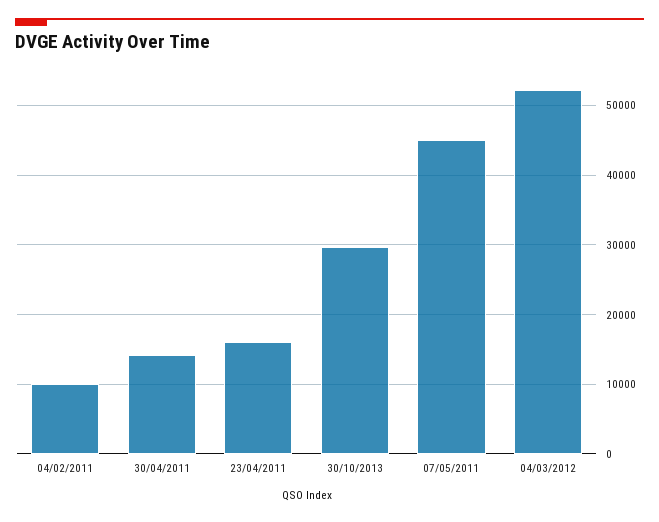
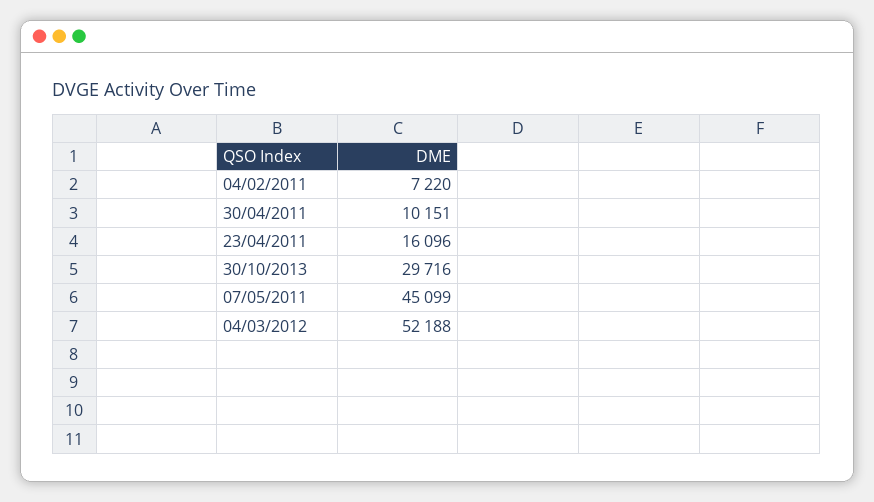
  {
-   "04/02/2011": 10000,
+   "04/02/2011": 7220,
-   "30/04/2011": 14000,
+   "30/04/2011": 10151,
    "23/04/2011": 16096,
    "30/10/2013": 29716,
    "07/05/2011": 45099,
    "04/03/2012": 52188
  }

